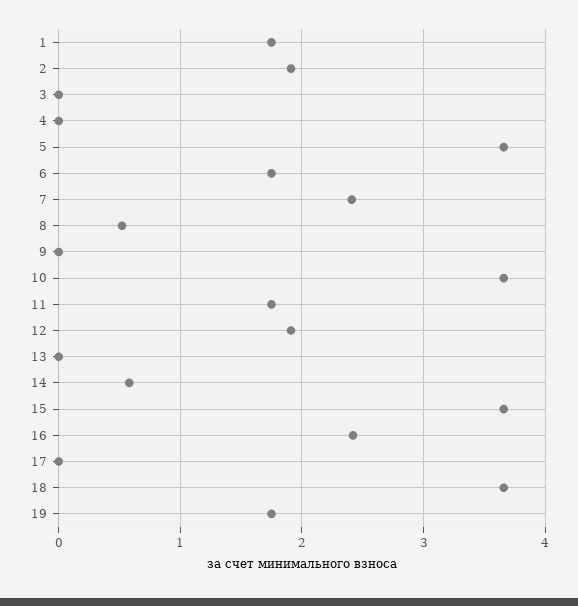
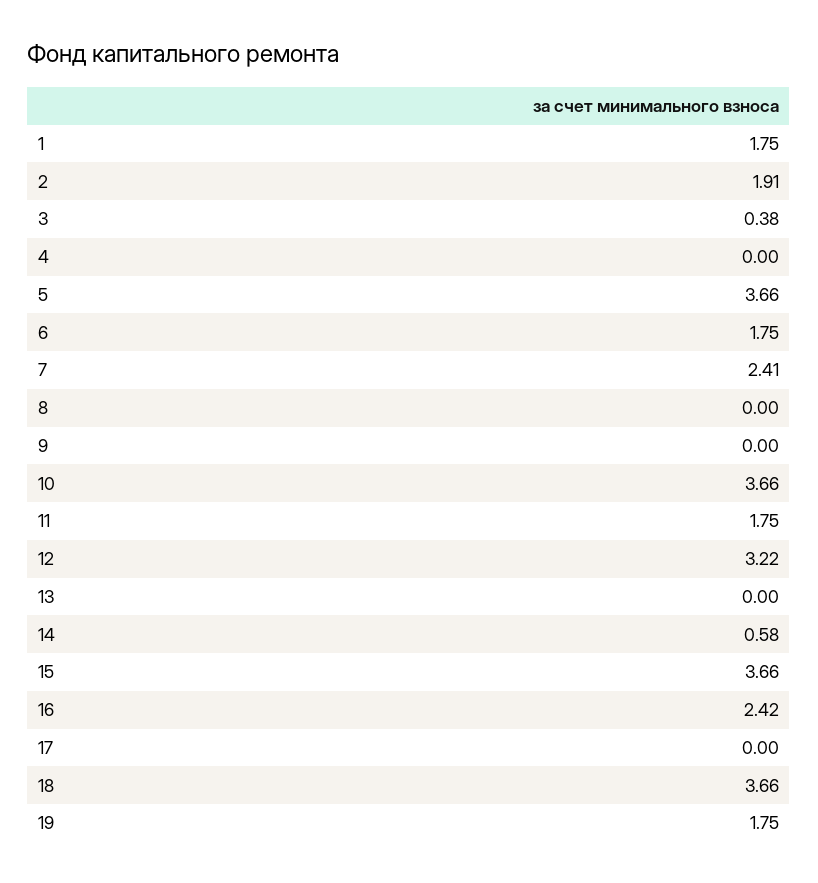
  {
    "1": 1.75,
    "2": 1.91,
-   "3": 0,
+   "3": 0.38,
    "4": 0,
    "5": 3.66,
    "6": 1.75,
    "7": 2.41,
-   "8": 0.5,
+   "8": 0,
    "9": 0,
    "10": 3.66,
    "11": 1.75,
-   "12": 1.9,
+   "12": 3.22,
    "13": 0,
    "14": 0.58,
    "15": 3.66,
    "16": 2.42,
    "17": 0,
    "18": 3.66,
    "19": 1.75
  }

